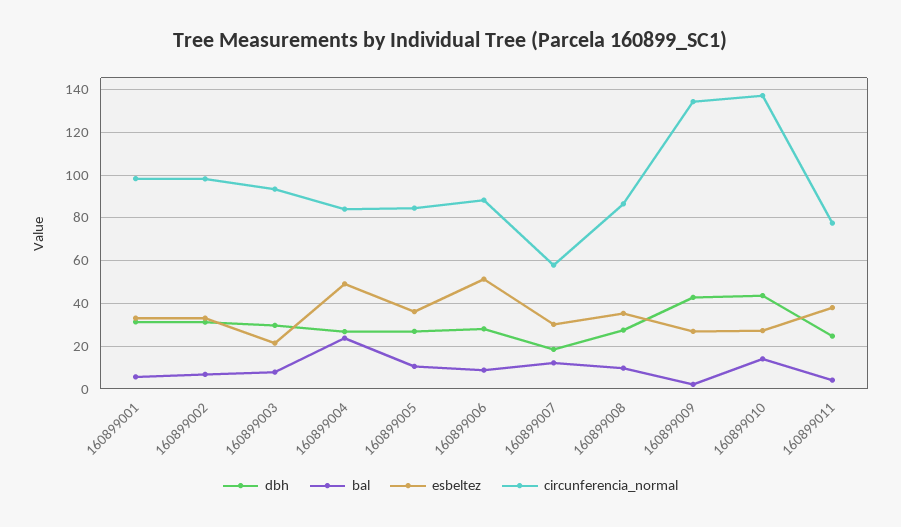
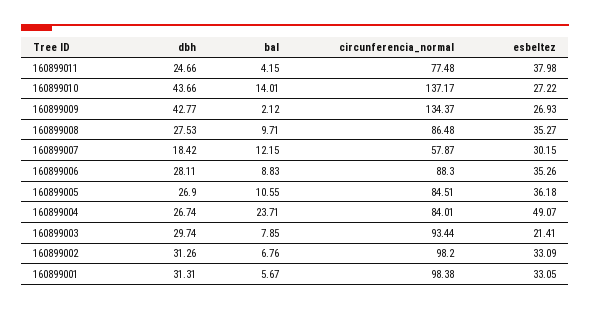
  {
    "dbh": {
      "160899001": 31.31,
      "160899002": 31.26,
      "160899003": 29.74,
      "160899004": 26.74,
      "160899005": 26.9,
      "160899006": 28.11,
      "160899007": 18.42,
      "160899008": 27.53,
      "160899009": 42.77,
      "160899010": 43.66,
      "160899011": 24.66
    },
    "bal": {
      "160899001": 5.67,
      "160899002": 6.76,
      "160899003": 7.85,
      "160899004": 23.71,
      "160899005": 10.55,
      "160899006": 8.83,
      "160899007": 12.15,
      "160899008": 9.71,
      "160899009": 2.12,
      "160899010": 14.01,
      "160899011": 4.15
    },
    "esbeltez": {
      "160899001": 33.05,
      "160899002": 33.09,
      "160899003": 21.41,
      "160899004": 49.07,
      "160899005": 36.18,
-     "160899006": 50,
+     "160899006": 35.26,
      "160899007": 30.15,
      "160899008": 35.27,
      "160899009": 26.93,
      "160899010": 27.22,
      "160899011": 37.98
    },
    "circunferencia_normal": {
      "160899001": 98.38,
      "160899002": 98.2,
      "160899003": 93.44,
      "160899004": 84.01,
      "160899005": 84.51,
      "160899006": 88.3,
      "160899007": 57.87,
      "160899008": 86.48,
      "160899009": 134.37,
      "160899010": 137.17,
      "160899011": 77.48
    }
  }

